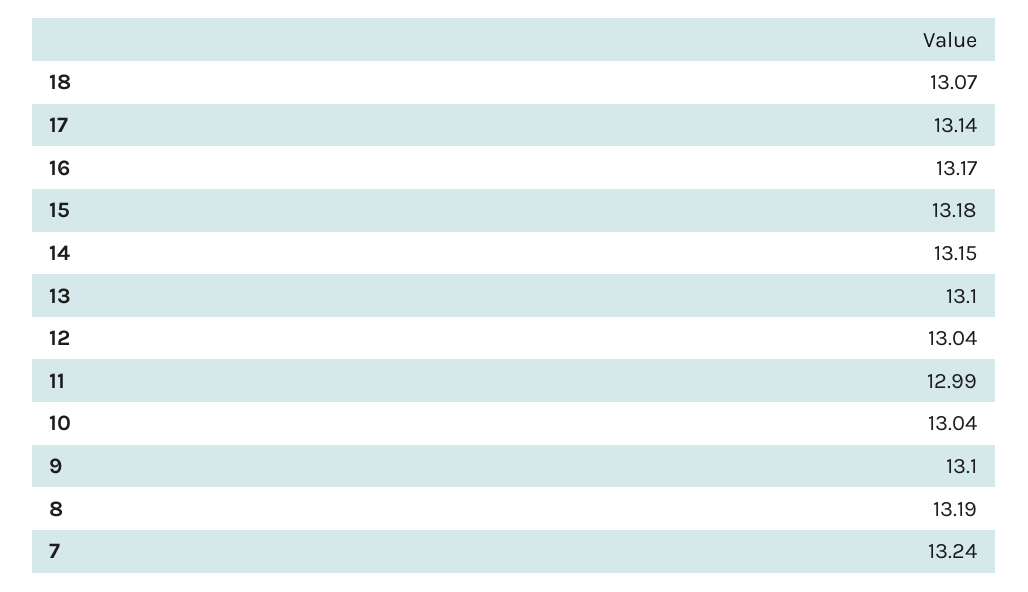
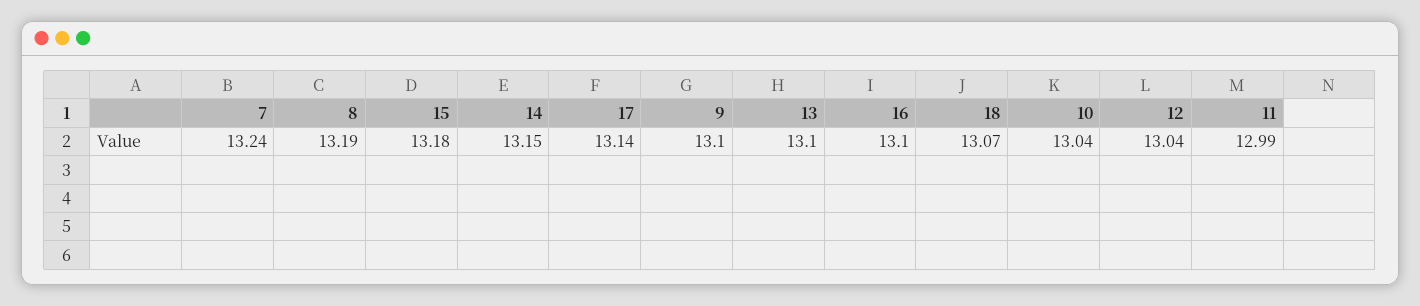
  {
    "18": 13.07,
    "17": 13.14,
-   "16": 13.17,
+   "16": 13.1,
    "15": 13.18,
    "14": 13.15,
    "13": 13.1,
    "12": 13.04,
    "11": 12.99,
    "10": 13.04,
    "9": 13.1,
    "8": 13.19,
    "7": 13.24
  }

